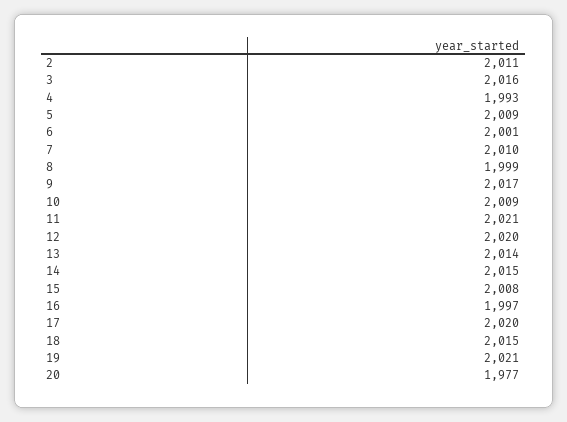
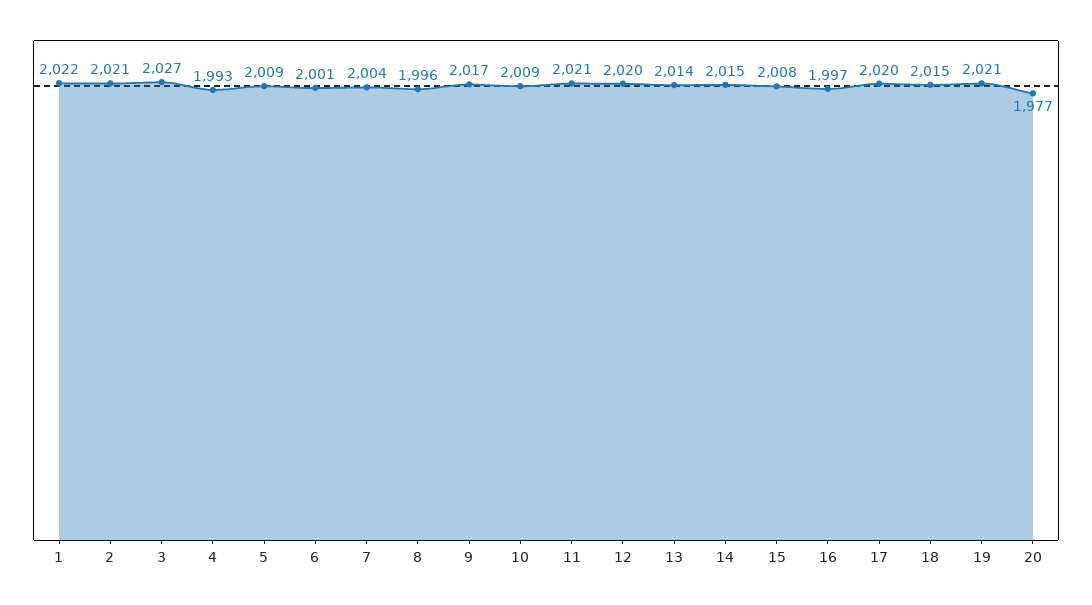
  {
-   "2": 2011,
+   "2": 2021,
-   "3": 2016,
+   "3": 2027,
    "4": 1993,
    "5": 2009,
    "6": 2001,
-   "7": 2010,
+   "7": 2004,
-   "8": 1999,
+   "8": 1996,
    "9": 2017,
    "10": 2009,
    "11": 2021,
    "12": 2020,
    "13": 2014,
    "14": 2015,
    "15": 2008,
    "16": 1997,
    "17": 2020,
    "18": 2015,
    "19": 2021,
-   "20": 1977
+   "20": 1977,
+   "1": 2022
  }

